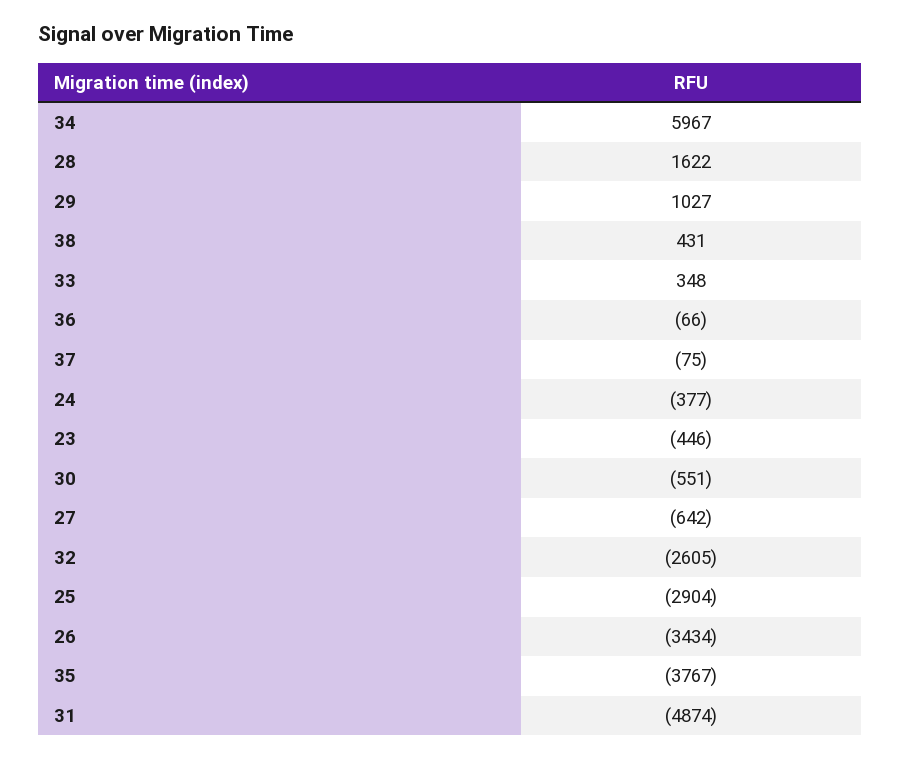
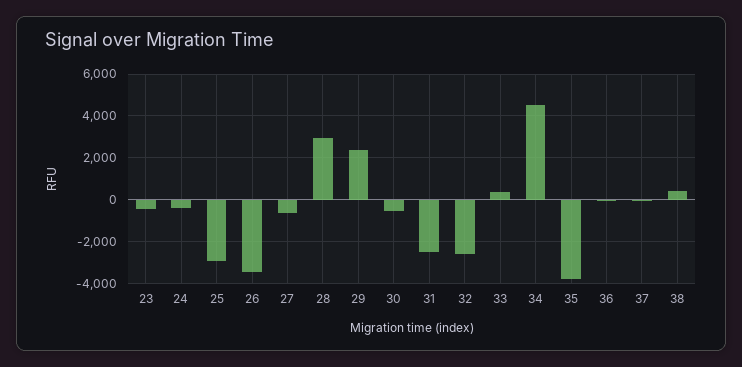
  {
-   "34": 5967,
+   "34": 4500,
-   "28": 1622,
+   "28": 3000,
-   "29": 1027,
+   "29": 2500,
    "38": 431,
    "33": 348,
    "36": -66,
    "37": -75,
    "24": -377,
    "23": -446,
    "30": -551,
    "27": -642,
    "32": -2605,
    "25": -2904,
    "26": -3434,
    "35": -3767,
-   "31": -4874
+   "31": -2500
  }

